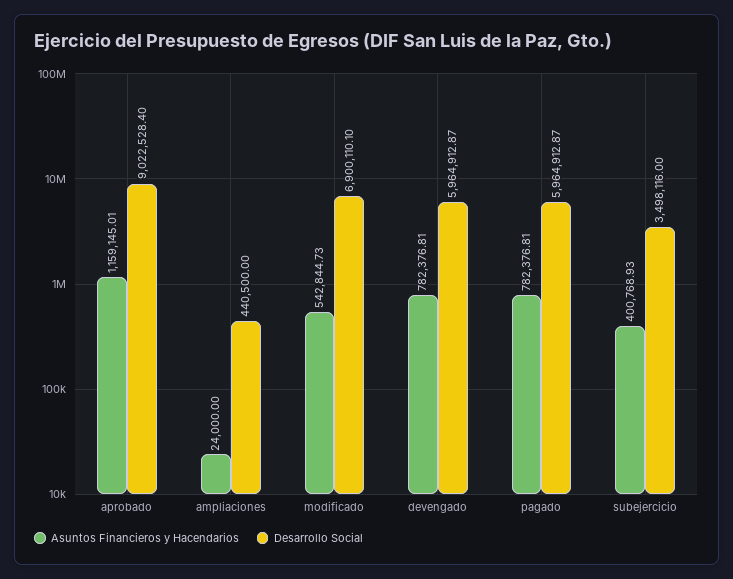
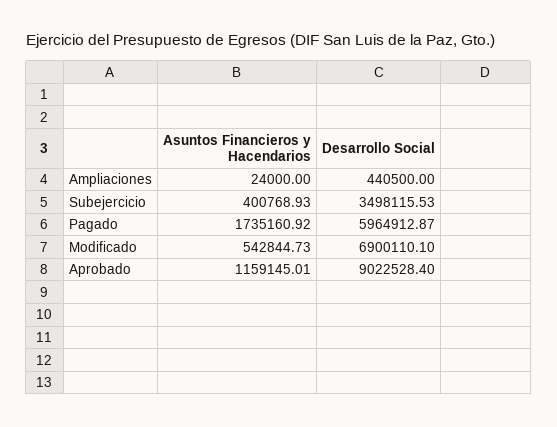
  {
    "Asuntos Financieros y Hacendarios": {
      "aprobado": 1159145.01,
      "ampliaciones": 24000,
      "modificado": 542844.73,
-     "devengado": 782376.81,
-     "pagado": 782376.81,
+     "pagado": 1735160.92,
      "subejercicio": 400768.93
    },
    "Desarrollo Social": {
      "aprobado": 9022528.4,
      "ampliaciones": 440500,
      "modificado": 6900110.1,
-     "devengado": 5964912.87,
      "pagado": 5964912.87,
-     "subejercicio": 3498116
+     "subejercicio": 3498115.53
    }
  }

